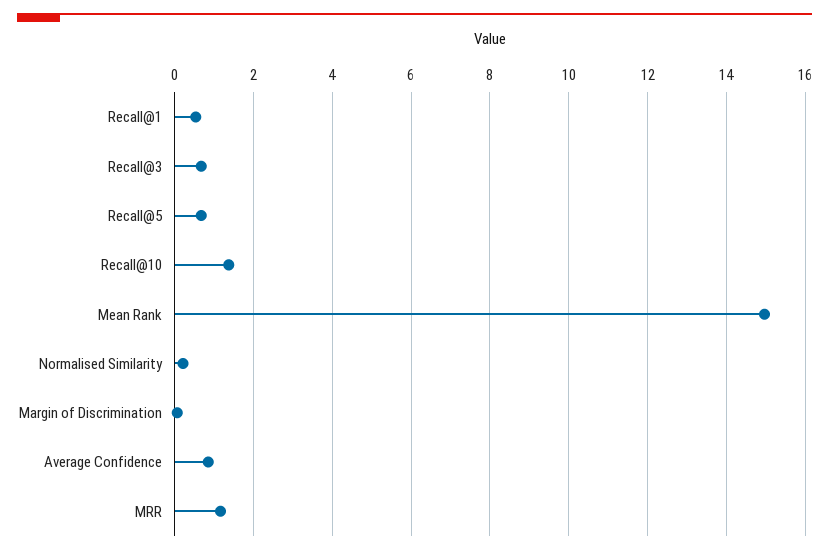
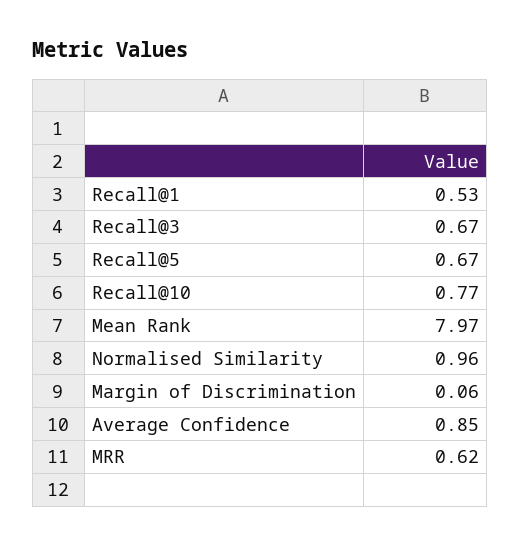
  {
    "Recall@1": 0.53,
    "Recall@3": 0.67,
    "Recall@5": 0.67,
-   "Recall@10": 1.4,
+   "Recall@10": 0.77,
-   "Mean Rank": 15,
+   "Mean Rank": 7.97,
-   "Normalised Similarity": 0.2,
+   "Normalised Similarity": 0.96,
    "Margin of Discrimination": 0.06,
    "Average Confidence": 0.85,
-   "MRR": 1.2
+   "MRR": 0.62
  }

